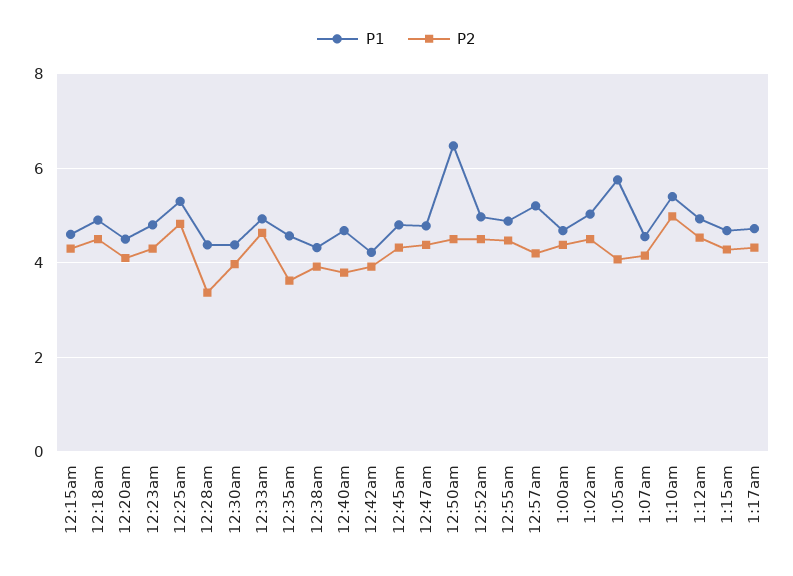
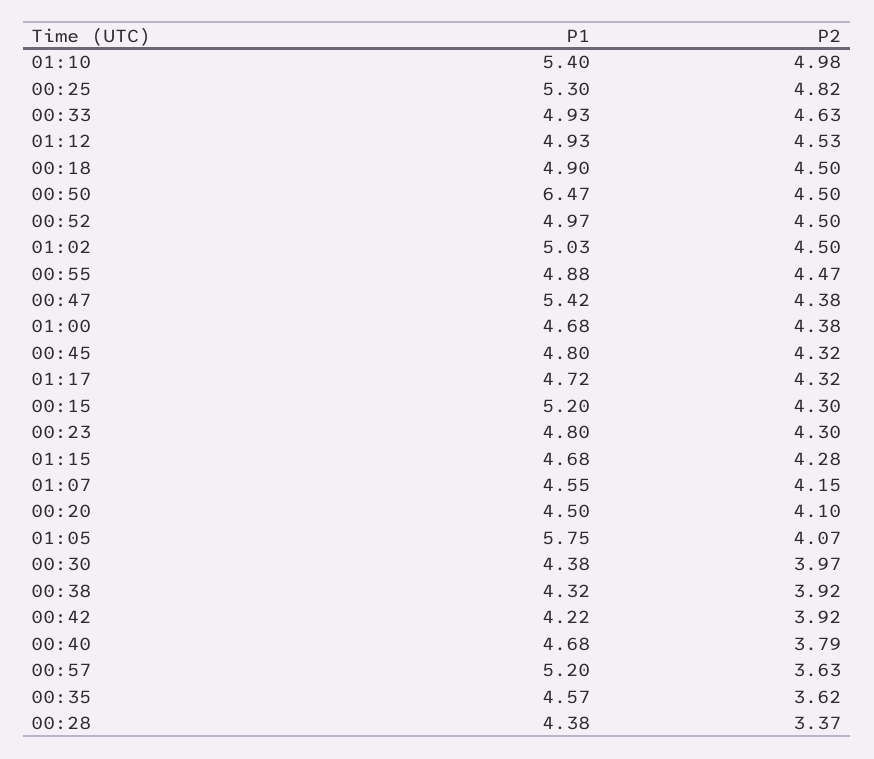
  {
    "P1": {
-     "12:15am": 4.6,
+     "12:15am": 5.2,
      "12:18am": 4.9,
      "12:20am": 4.5,
      "12:23am": 4.8,
      "12:25am": 5.3,
      "12:28am": 4.38,
      "12:30am": 4.38,
      "12:33am": 4.93,
      "12:35am": 4.57,
      "12:38am": 4.32,
      "12:40am": 4.68,
      "12:42am": 4.22,
      "12:45am": 4.8,
-     "12:47am": 4.8,
+     "12:47am": 5.42,
      "12:50am": 6.47,
      "12:52am": 4.97,
      "12:55am": 4.88,
      "12:57am": 5.2,
      "1:00am": 4.68,
      "1:02am": 5.03,
      "1:05am": 5.75,
      "1:07am": 4.55,
      "1:10am": 5.4,
      "1:12am": 4.93,
      "1:15am": 4.68,
      "1:17am": 4.72
    },
    "P2": {
      "12:15am": 4.3,
      "12:18am": 4.5,
      "12:20am": 4.1,
      "12:23am": 4.3,
      "12:25am": 4.82,
      "12:28am": 3.37,
      "12:30am": 3.97,
      "12:33am": 4.63,
      "12:35am": 3.62,
      "12:38am": 3.92,
      "12:40am": 3.79,
      "12:42am": 3.92,
      "12:45am": 4.32,
      "12:47am": 4.38,
      "12:50am": 4.5,
      "12:52am": 4.5,
      "12:55am": 4.47,
-     "12:57am": 4.2,
+     "12:57am": 3.63,
      "1:00am": 4.38,
      "1:02am": 4.5,
      "1:05am": 4.07,
      "1:07am": 4.15,
      "1:10am": 4.98,
      "1:12am": 4.53,
      "1:15am": 4.28,
      "1:17am": 4.32
    }
  }

